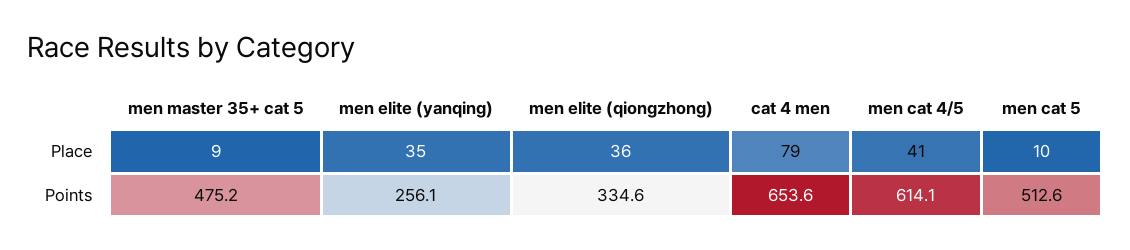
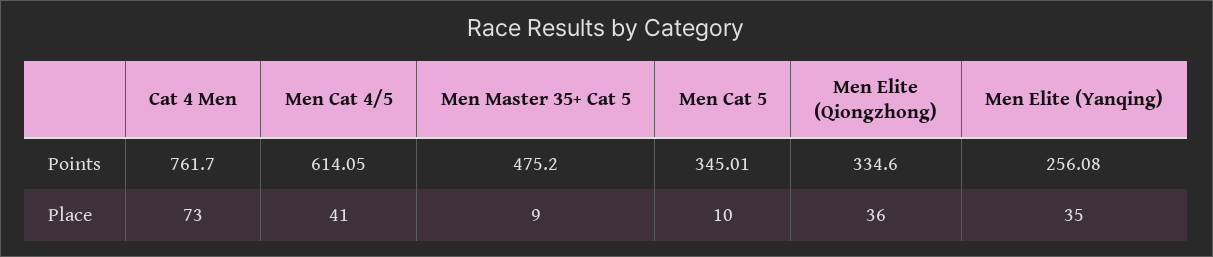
  {
    "men master 35+ cat 5": {
      "Place": 9,
      "Points": 475.2
    },
    "men elite (yanqing)": {
      "Place": 35,
      "Points": 256.08
    },
    "men elite (qiongzhong)": {
      "Place": 36,
      "Points": 334.6
    },
    "cat 4 men": {
-     "Place": 79,
+     "Place": 73,
-     "Points": 653.6
+     "Points": 761.7
    },
    "men cat 4/5": {
      "Place": 41,
      "Points": 614.05
    },
    "men cat 5": {
      "Place": 10,
-     "Points": 512.6
+     "Points": 345.01
    }
  }

